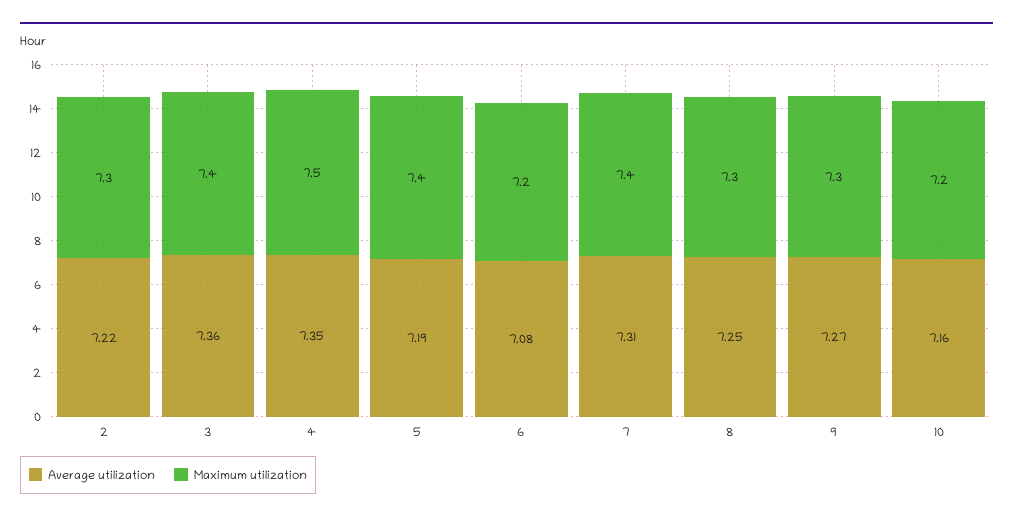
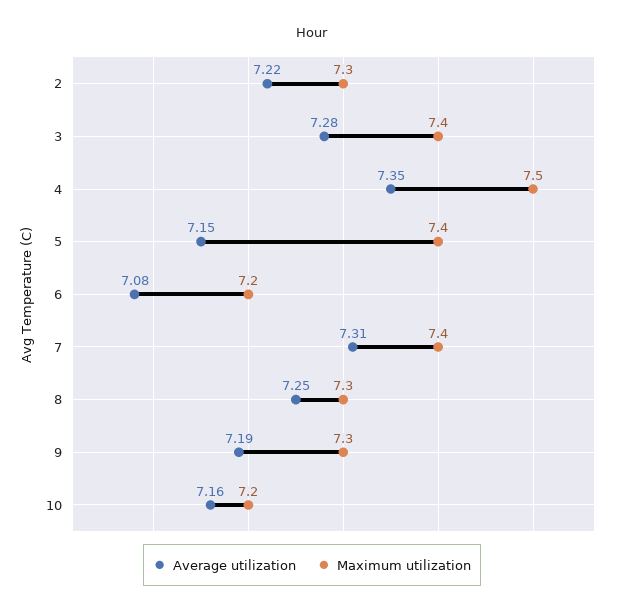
  {
    "Average utilization": {
      "2": 7.22,
-     "3": 7.36,
+     "3": 7.28,
      "4": 7.35,
-     "5": 7.19,
+     "5": 7.15,
      "6": 7.08,
      "7": 7.31,
      "8": 7.25,
-     "9": 7.27,
+     "9": 7.19,
      "10": 7.16
    },
    "Maximum utilization": {
      "2": 7.3,
      "3": 7.4,
      "4": 7.5,
      "5": 7.4,
      "6": 7.2,
      "7": 7.4,
      "8": 7.3,
      "9": 7.3,
      "10": 7.2
    }
  }

